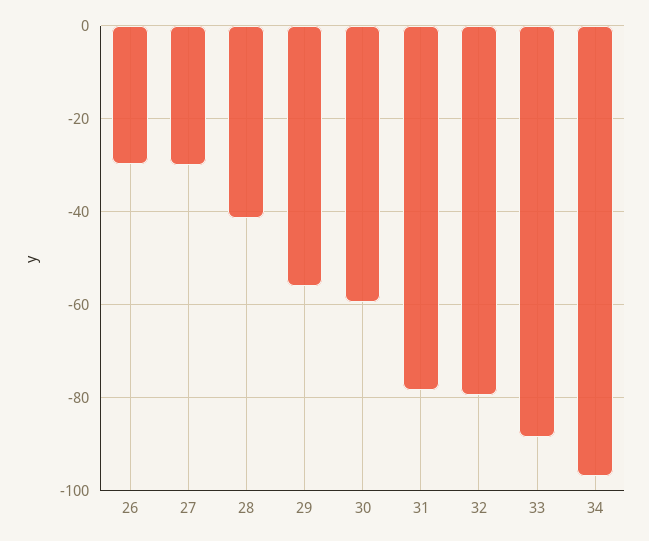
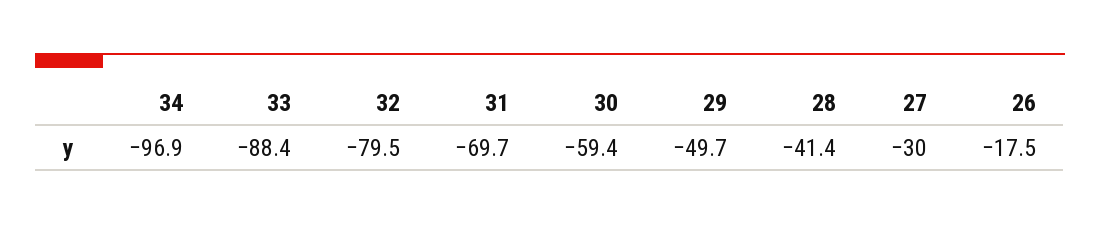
  {
-   "26": -30,
+   "26": -17.5,
    "27": -30,
    "28": -41.4,
-   "29": -56,
+   "29": -49.7,
    "30": -59.4,
-   "31": -78,
+   "31": -69.7,
    "32": -79.5,
    "33": -88.4,
    "34": -96.9
  }

